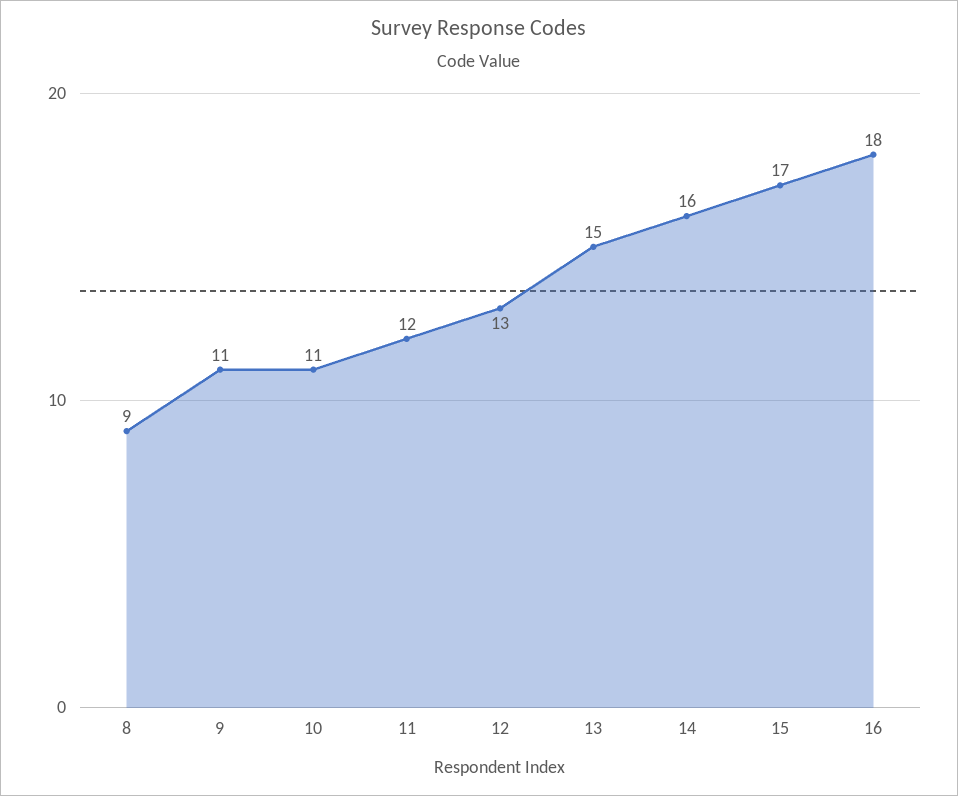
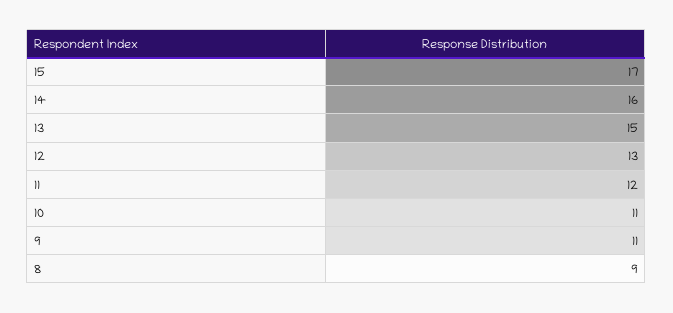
  {
    "8": 9,
    "9": 11,
    "10": 11,
    "11": 12,
    "12": 13,
    "13": 15,
    "14": 16,
-   "15": 17,
+   "15": 17
-   "16": 18
  }

